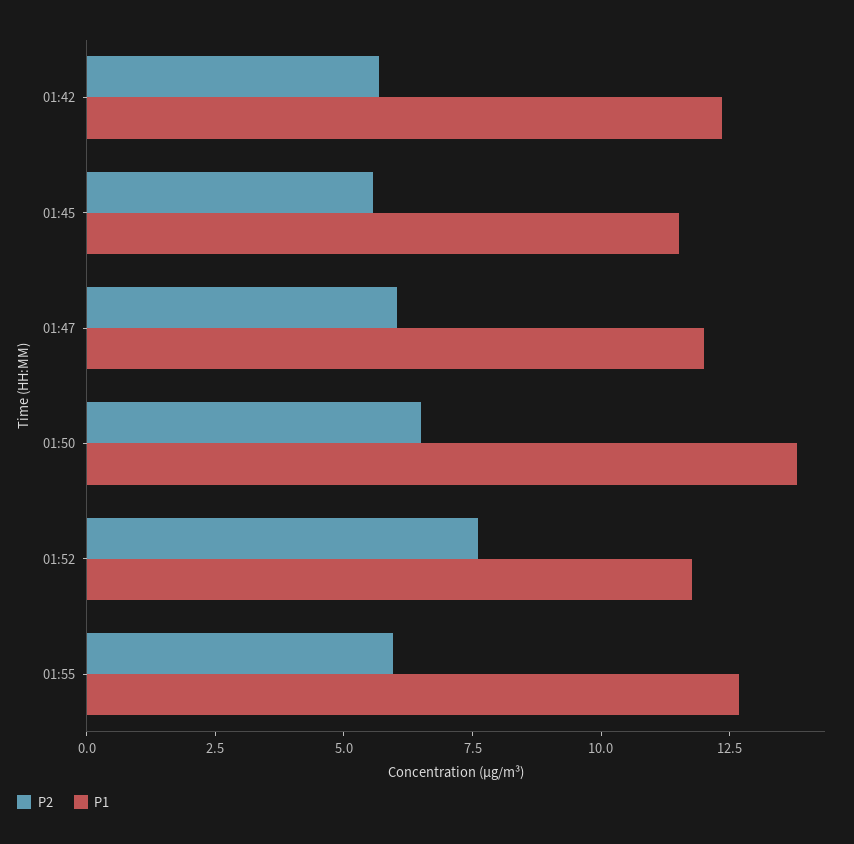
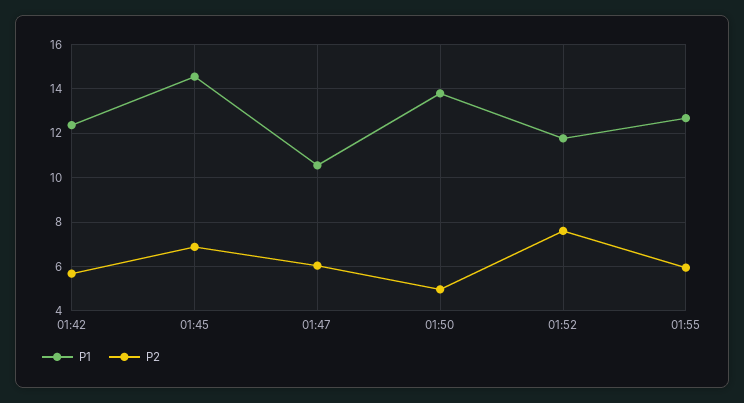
  {
    "P2": {
      "01:42": 5.5,
-     "01:45": 5.5,
+     "01:45": 7,
      "01:47": 6,
-     "01:50": 6.5,
+     "01:50": 5,
      "01:52": 7.5,
      "01:55": 6
    },
    "P1": {
      "01:42": 12.5,
-     "01:45": 11.5,
+     "01:45": 14.5,
-     "01:47": 12,
+     "01:47": 10.5,
      "01:50": 14,
      "01:52": 12,
      "01:55": 12.5
    }
  }

